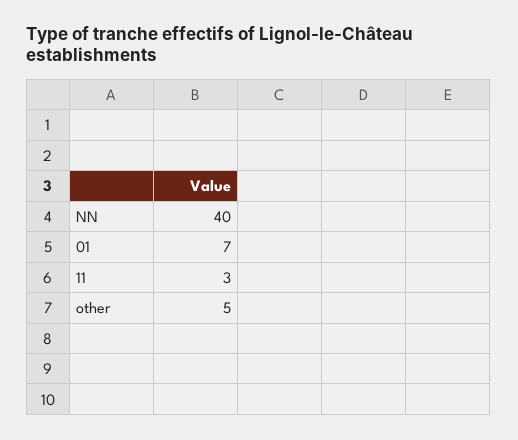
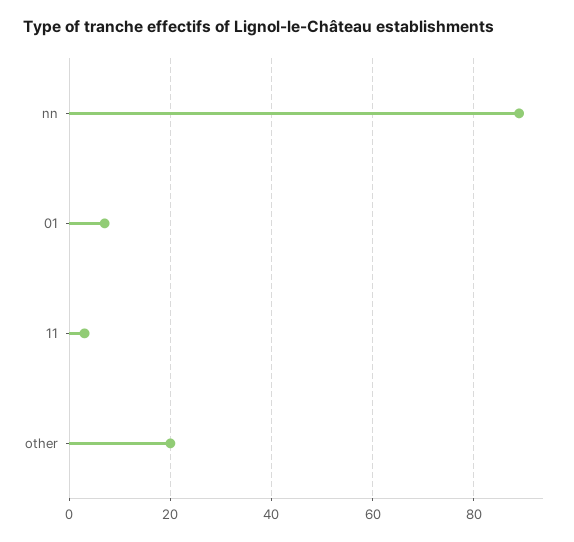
  {
-   "NN": 40,
+   "NN": 90,
    "01": 7,
    "11": 3,
-   "other": 5
+   "other": 20
  }

